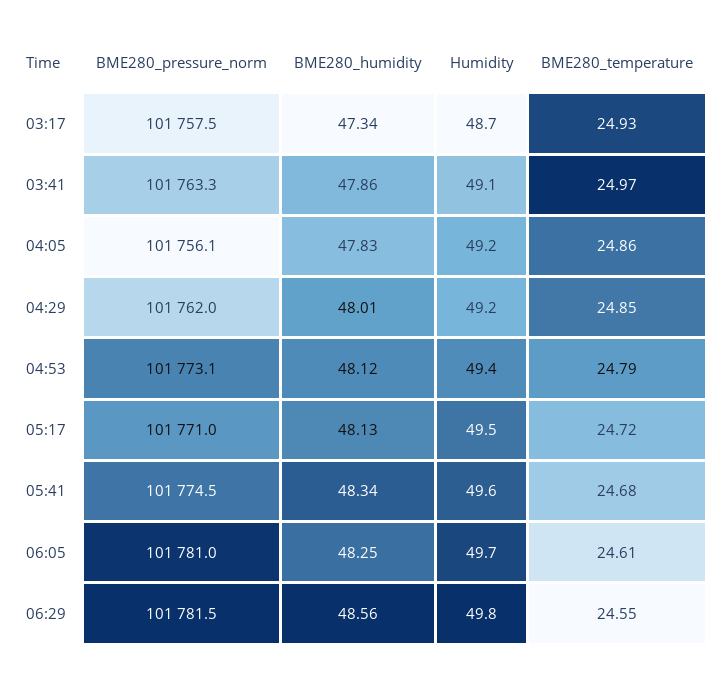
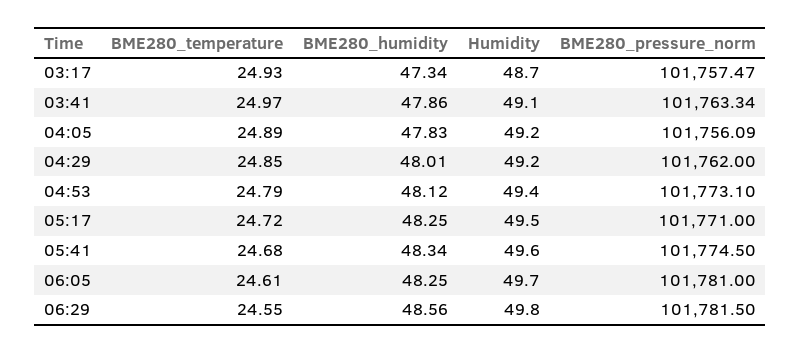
  {
    "BME280_pressure_norm": {
      "03:17": 101757.47,
      "03:41": 101763.34,
      "04:05": 101756.09,
      "04:29": 101762,
      "04:53": 101773.1,
      "05:17": 101771,
      "05:41": 101774.5,
      "06:05": 101781,
      "06:29": 101781.5
    },
    "BME280_humidity": {
      "03:17": 47.34,
      "03:41": 47.86,
      "04:05": 47.83,
      "04:29": 48.01,
      "04:53": 48.12,
-     "05:17": 48.13,
+     "05:17": 48.25,
      "05:41": 48.34,
      "06:05": 48.25,
      "06:29": 48.56
    },
    "Humidity": {
      "03:17": 48.7,
      "03:41": 49.1,
      "04:05": 49.2,
      "04:29": 49.2,
      "04:53": 49.4,
      "05:17": 49.5,
      "05:41": 49.6,
      "06:05": 49.7,
      "06:29": 49.8
    },
    "BME280_temperature": {
      "03:17": 24.93,
      "03:41": 24.97,
-     "04:05": 24.86,
+     "04:05": 24.89,
      "04:29": 24.85,
      "04:53": 24.79,
      "05:17": 24.72,
      "05:41": 24.68,
      "06:05": 24.61,
      "06:29": 24.55
    }
  }

